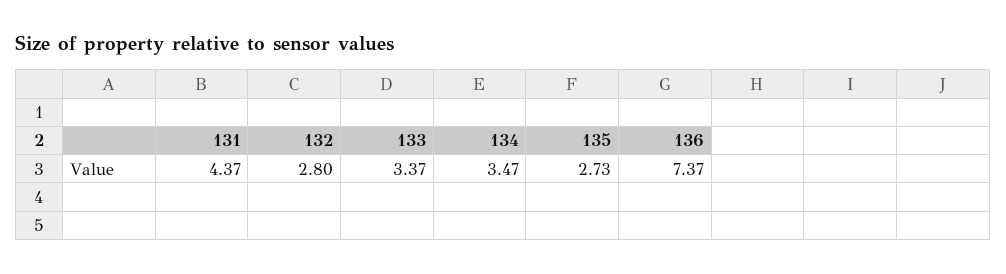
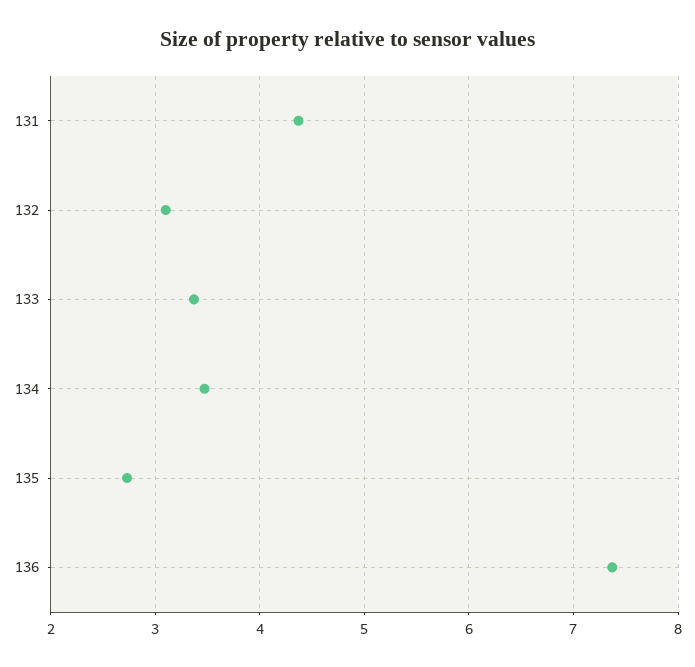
  {
    "131": 4.37,
-   "132": 2.8,
+   "132": 3.1,
    "133": 3.37,
    "134": 3.47,
    "135": 2.73,
    "136": 7.37
  }

